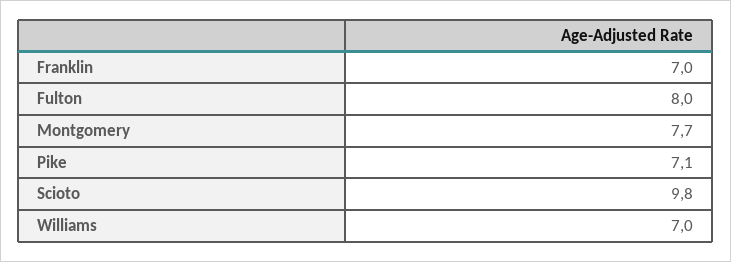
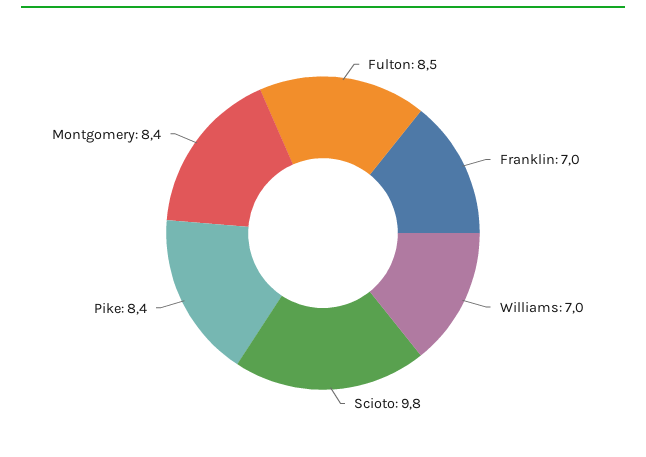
  {
    "Franklin": 7,
-   "Fulton": 8,
+   "Fulton": 8.5,
-   "Montgomery": 7.7,
+   "Montgomery": 8.4,
-   "Pike": 7.1,
+   "Pike": 8.4,
    "Scioto": 9.8,
    "Williams": 7
  }

